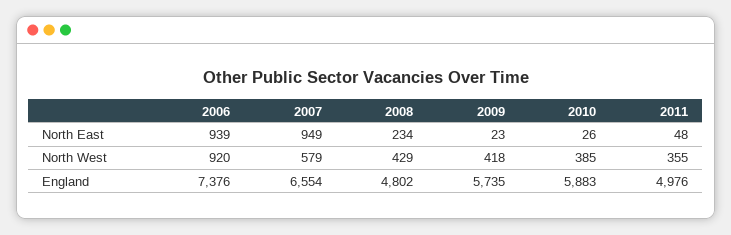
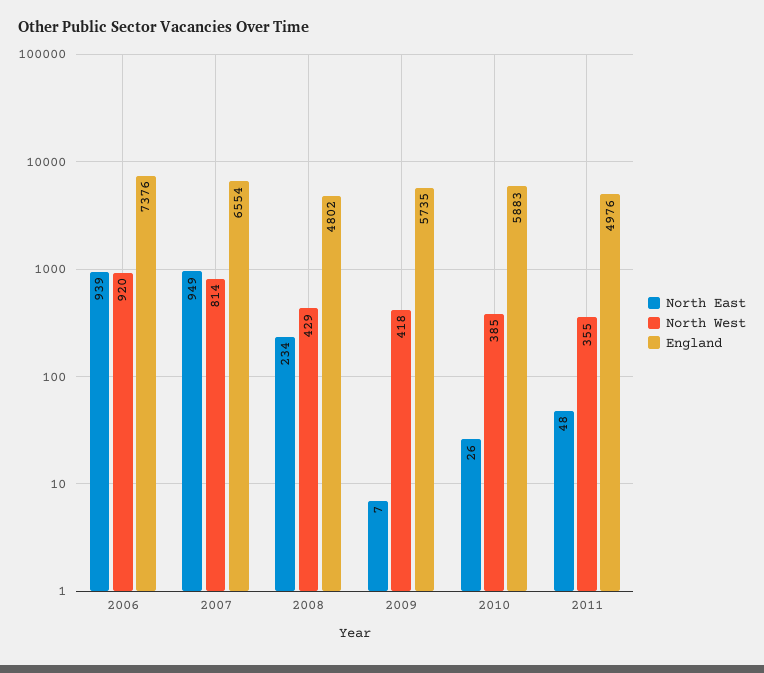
  {
    "North East": {
      "2006": 939,
      "2007": 949,
      "2008": 234,
-     "2009": 23,
+     "2009": 7,
      "2010": 26,
      "2011": 48
    },
    "North West": {
      "2006": 920,
-     "2007": 579,
+     "2007": 814,
      "2008": 429,
      "2009": 418,
      "2010": 385,
      "2011": 355
    },
    "England": {
      "2006": 7376,
      "2007": 6554,
      "2008": 4802,
      "2009": 5735,
      "2010": 5883,
      "2011": 4976
    }
  }

